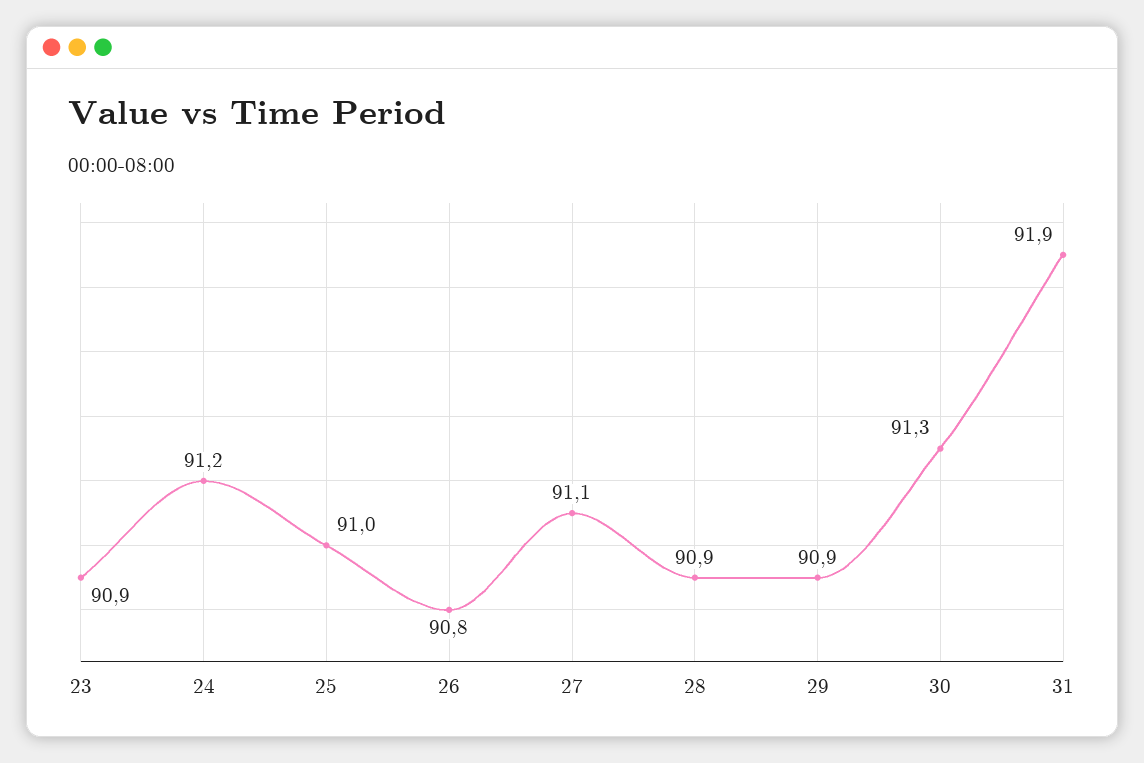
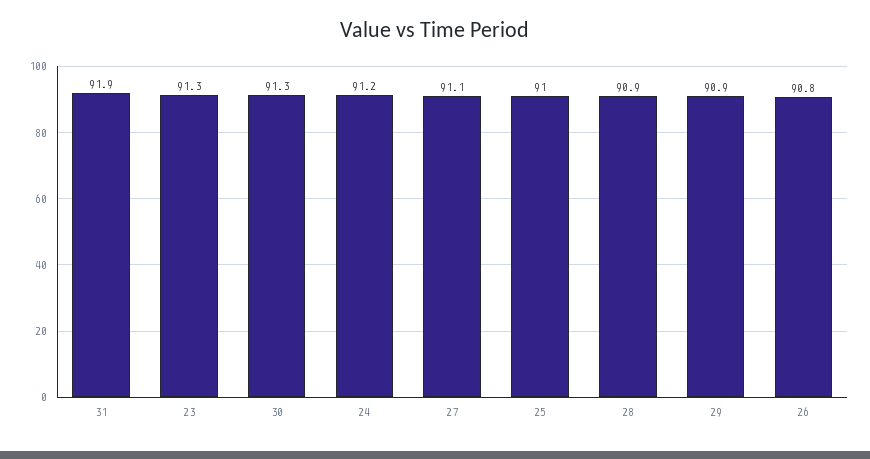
  {
-   "23": 90.9,
+   "23": 91.3,
    "24": 91.2,
    "25": 91,
    "26": 90.8,
    "27": 91.1,
    "28": 90.9,
    "29": 90.9,
    "30": 91.3,
    "31": 91.9
  }

